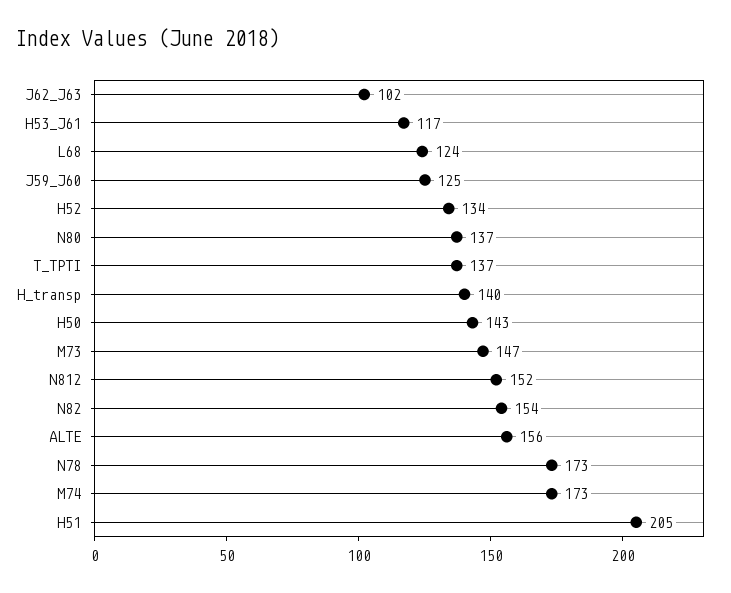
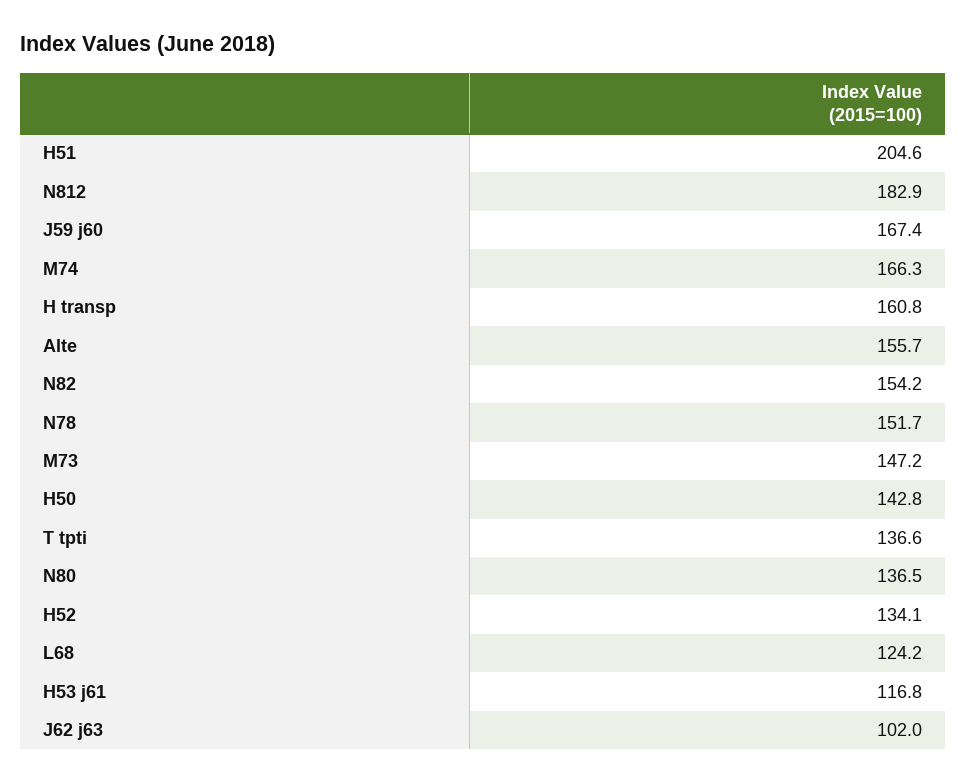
  {
    "J62_J63": 102,
    "H53_J61": 116.8,
    "L68": 124.2,
-   "J59_J60": 125,
+   "J59_J60": 167.4,
    "H52": 134.1,
    "N80": 136.5,
    "T_TPTI": 136.6,
-   "H_transp": 140,
+   "H_transp": 160.8,
    "H50": 142.8,
    "M73": 147.2,
-   "N812": 152,
+   "N812": 182.9,
    "N82": 154.2,
    "ALTE": 155.7,
-   "N78": 173,
+   "N78": 151.7,
-   "M74": 173,
+   "M74": 166.3,
    "H51": 204.6
  }

